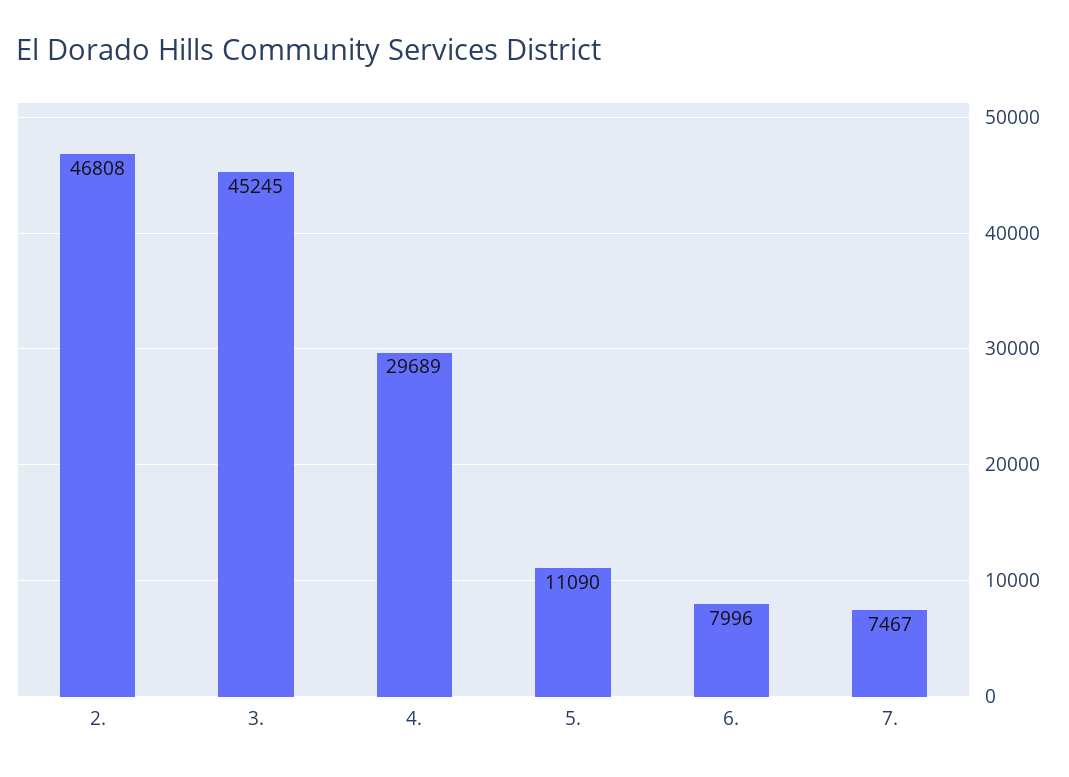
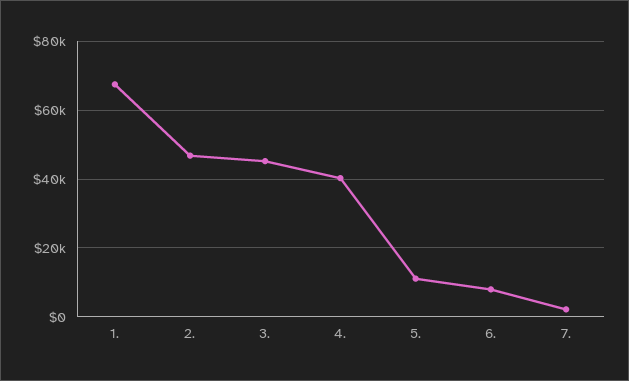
  {
    "2.": 46808,
    "3.": 45245,
-   "4.": 29689,
+   "4.": 40000,
    "5.": 11090,
    "6.": 7996,
-   "7.": 7467
+   "7.": 2000,
+   "1.": 68000
  }

